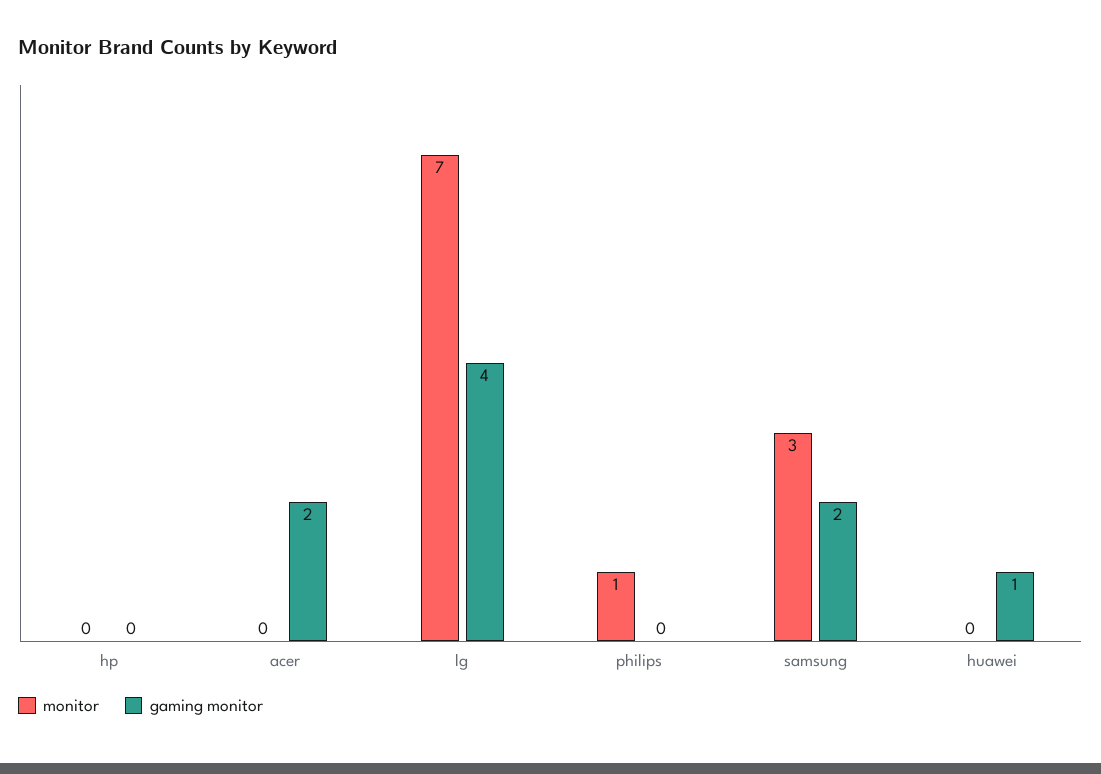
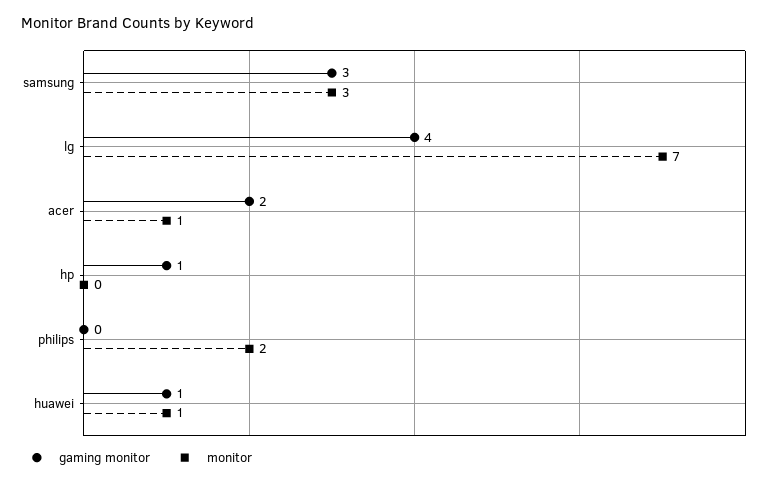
  {
    "monitor": {
      "hp": 0,
-     "acer": 0,
+     "acer": 1,
      "lg": 7,
-     "philips": 1,
+     "philips": 2,
      "samsung": 3,
-     "huawei": 0
+     "huawei": 1
    },
    "gaming monitor": {
-     "hp": 0,
+     "hp": 1,
      "acer": 2,
      "lg": 4,
      "philips": 0,
-     "samsung": 2,
+     "samsung": 3,
      "huawei": 1
    }
  }

